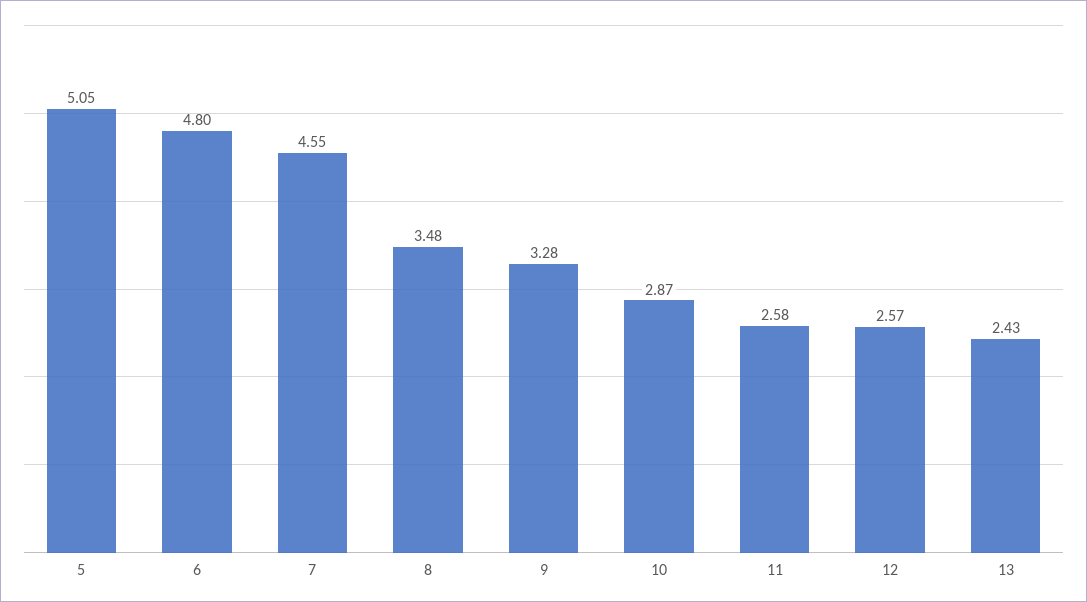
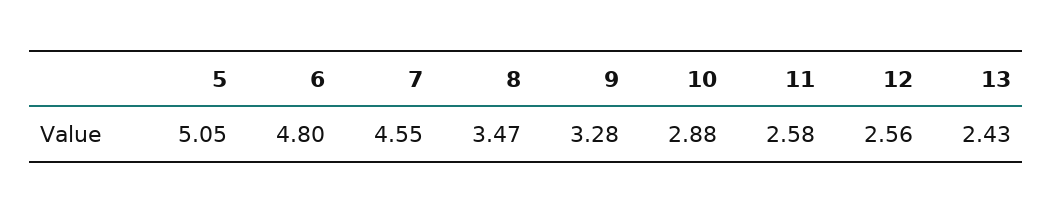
  {
    "5": 5.05,
    "6": 4.8,
    "7": 4.55,
-   "8": 3.48,
+   "8": 3.47,
    "9": 3.28,
-   "10": 2.87,
+   "10": 2.88,
    "11": 2.58,
-   "12": 2.57,
+   "12": 2.56,
    "13": 2.43
  }

